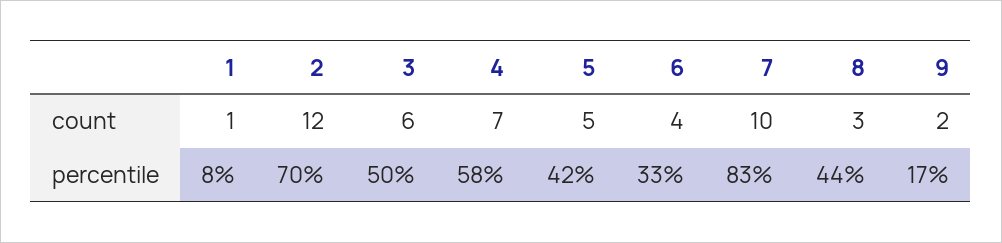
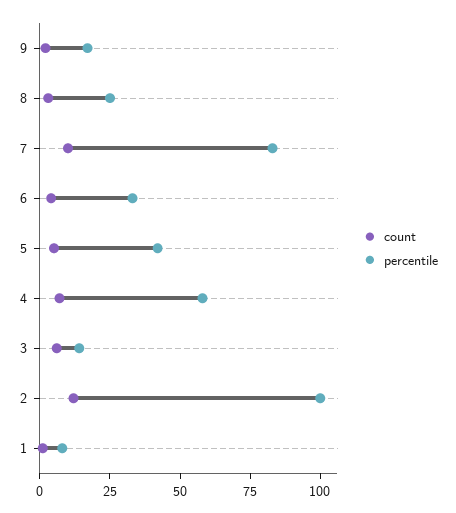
  {
    "count": {
      "1": 1,
      "2": 12,
      "3": 6,
      "4": 7,
      "5": 5,
      "6": 4,
      "7": 10,
      "8": 3,
      "9": 2
    },
    "percentile": {
      "1": 8,
-     "2": 70,
+     "2": 100,
-     "3": 50,
+     "3": 15,
      "4": 58,
      "5": 42,
      "6": 33,
      "7": 83,
-     "8": 44,
+     "8": 25,
      "9": 17
    }
  }

